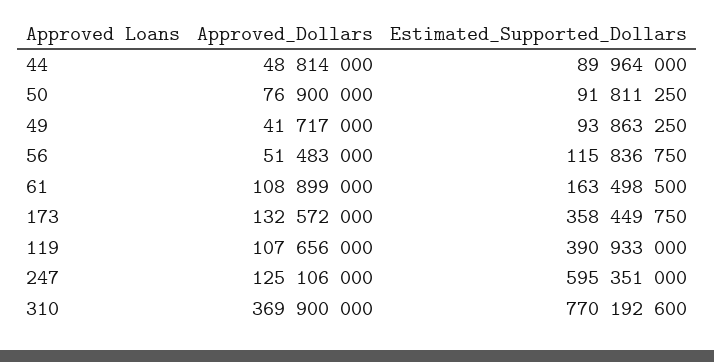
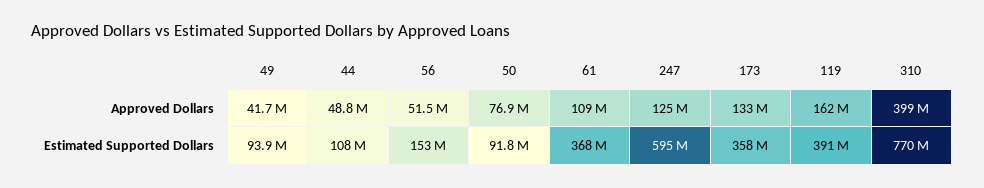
  {
    "Approved_Dollars": {
      "44": 48814000,
      "50": 76900000,
      "49": 41717000,
      "56": 51483000,
      "61": 108899000,
      "173": 132572000,
-     "119": 107656000,
+     "119": 162000000,
      "247": 125106000,
-     "310": 369900000
+     "310": 399000000
    },
    "Estimated_Supported_Dollars": {
-     "44": 89964000,
+     "44": 108000000,
      "50": 91811250,
      "49": 93863250,
-     "56": 115836750,
+     "56": 153000000,
-     "61": 163498500,
+     "61": 368000000,
      "173": 358449750,
      "119": 390933000,
      "247": 595351000,
      "310": 770192600
    }
  }

